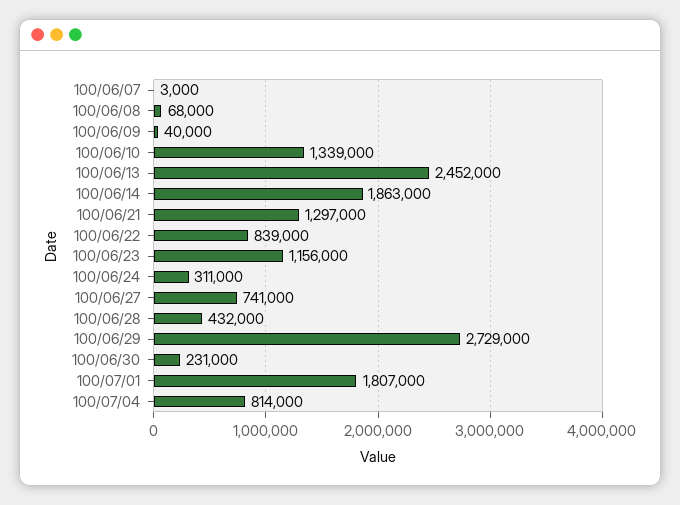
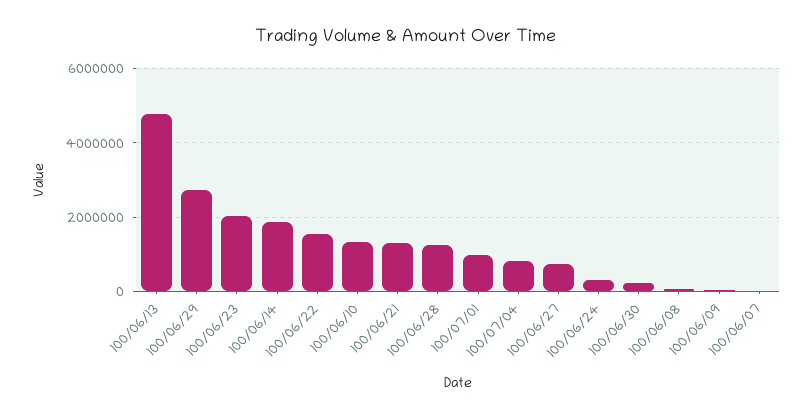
  {
    "100/06/07": 3000,
    "100/06/08": 68000,
    "100/06/09": 40000,
    "100/06/10": 1339000,
-   "100/06/13": 2452000,
+   "100/06/13": 4800000,
    "100/06/14": 1863000,
    "100/06/21": 1297000,
-   "100/06/22": 839000,
+   "100/06/22": 1600000,
-   "100/06/23": 1156000,
+   "100/06/23": 2000000,
    "100/06/24": 311000,
    "100/06/27": 741000,
-   "100/06/28": 432000,
+   "100/06/28": 1200000,
    "100/06/29": 2729000,
    "100/06/30": 231000,
-   "100/07/01": 1807000,
+   "100/07/01": 1000000,
    "100/07/04": 814000
  }

